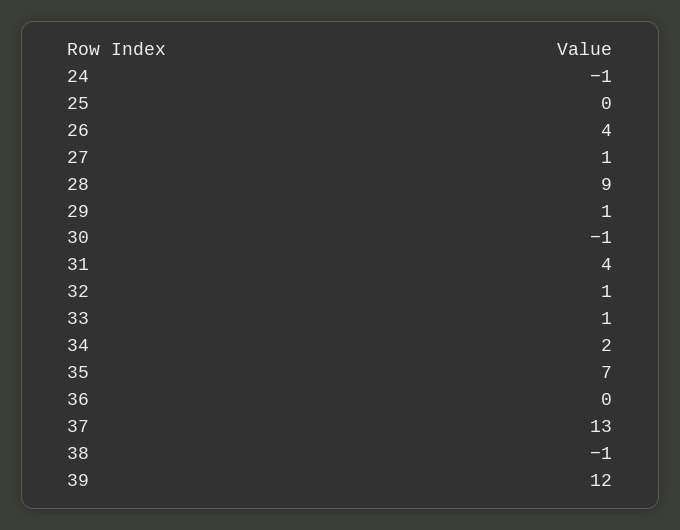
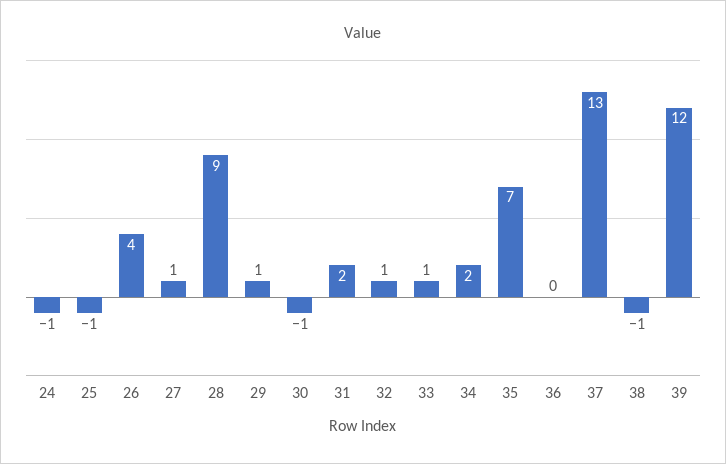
  {
    "24": -1,
-   "25": 0,
+   "25": -1,
    "26": 4,
    "27": 1,
    "28": 9,
    "29": 1,
    "30": -1,
-   "31": 4,
+   "31": 2,
    "32": 1,
    "33": 1,
    "34": 2,
    "35": 7,
    "36": 0,
    "37": 13,
    "38": -1,
    "39": 12
  }

